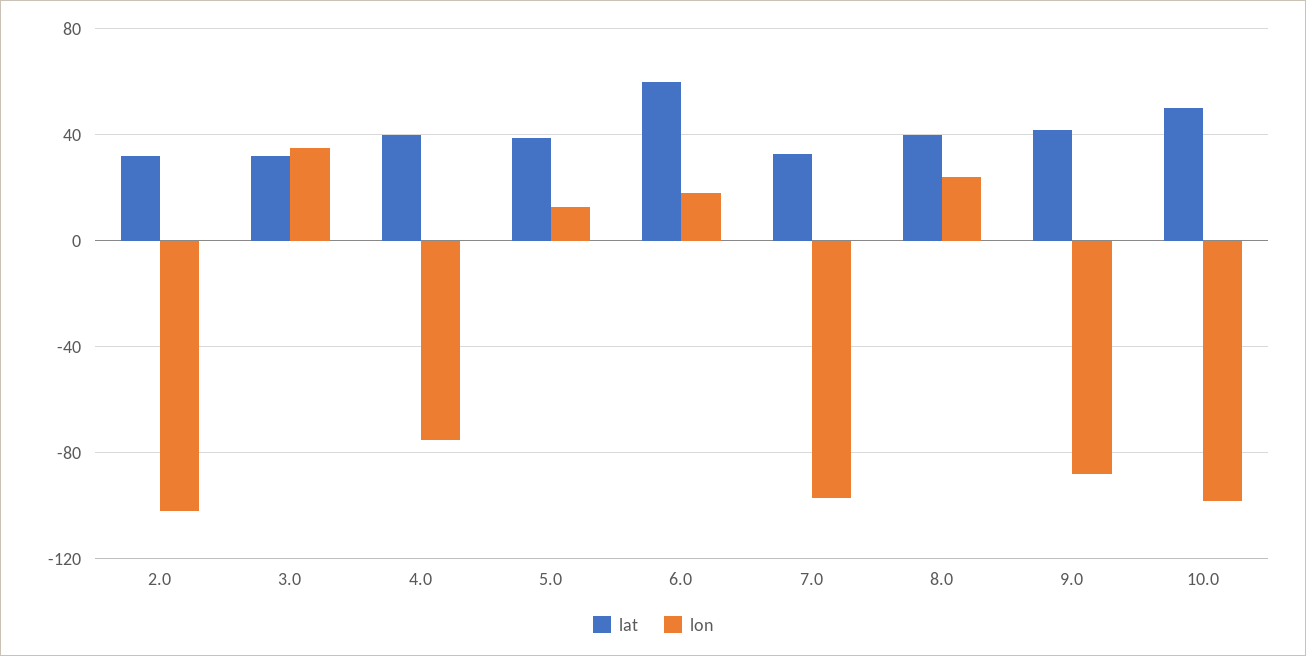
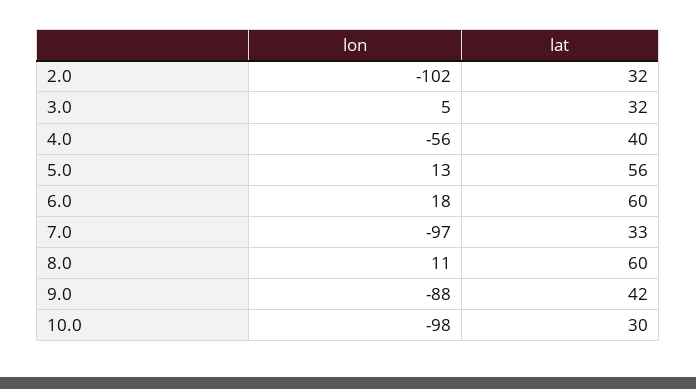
  {
    "lat": {
      "2.0": 32,
      "3.0": 32,
      "4.0": 40,
-     "5.0": 40,
+     "5.0": 56,
      "6.0": 60,
      "7.0": 33,
-     "8.0": 40,
+     "8.0": 60,
      "9.0": 42,
-     "10.0": 50
+     "10.0": 30
    },
    "lon": {
      "2.0": -102,
-     "3.0": 35,
+     "3.0": 5,
-     "4.0": -75,
+     "4.0": -56,
      "5.0": 13,
      "6.0": 18,
      "7.0": -97,
-     "8.0": 25,
+     "8.0": 11,
      "9.0": -88,
      "10.0": -98
    }
  }

